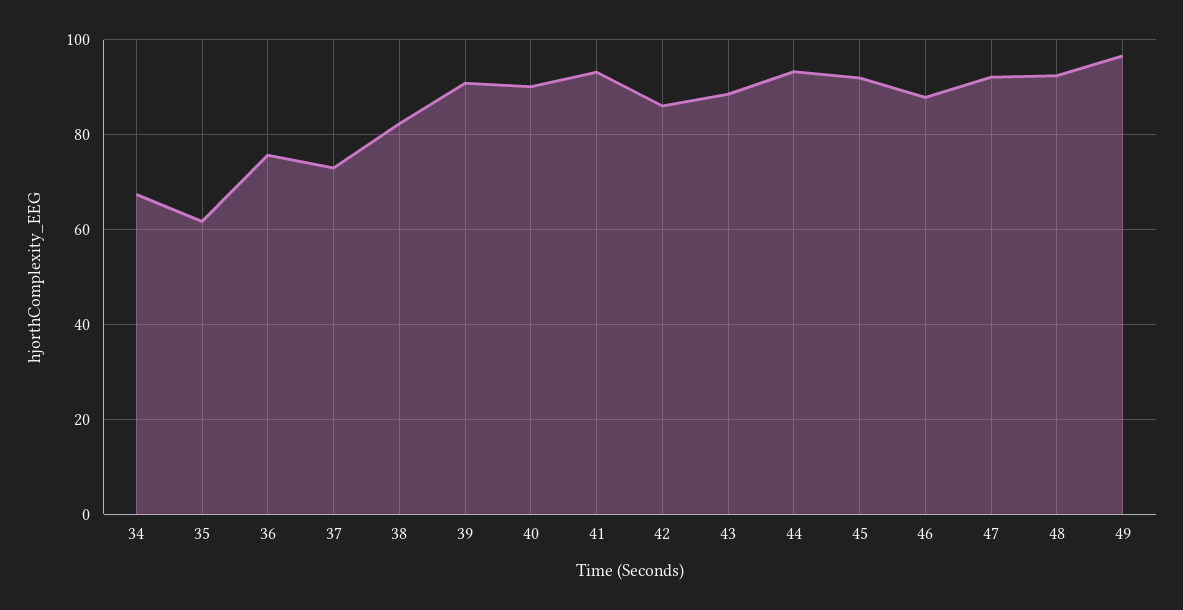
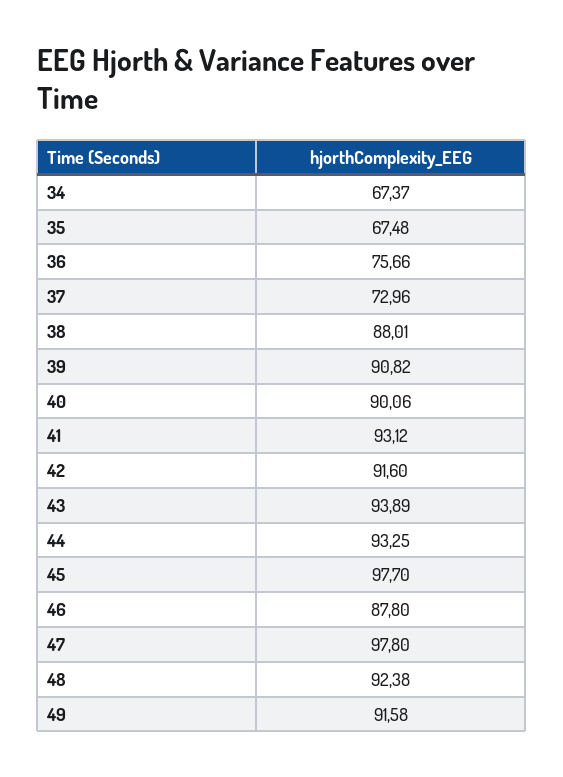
  {
    "34": 67.37,
-   "35": 62,
+   "35": 67.48,
    "36": 75.66,
    "37": 72.96,
-   "38": 82,
+   "38": 88.01,
    "39": 90.82,
    "40": 90.06,
    "41": 93.12,
-   "42": 86,
+   "42": 91.6,
-   "43": 88,
+   "43": 93.89,
    "44": 93.25,
-   "45": 92,
+   "45": 97.7,
    "46": 87.8,
-   "47": 92,
+   "47": 97.8,
    "48": 92.38,
-   "49": 96
+   "49": 91.58
  }

